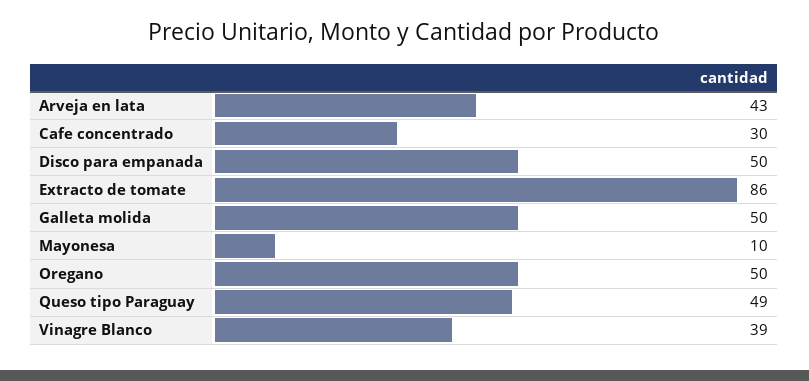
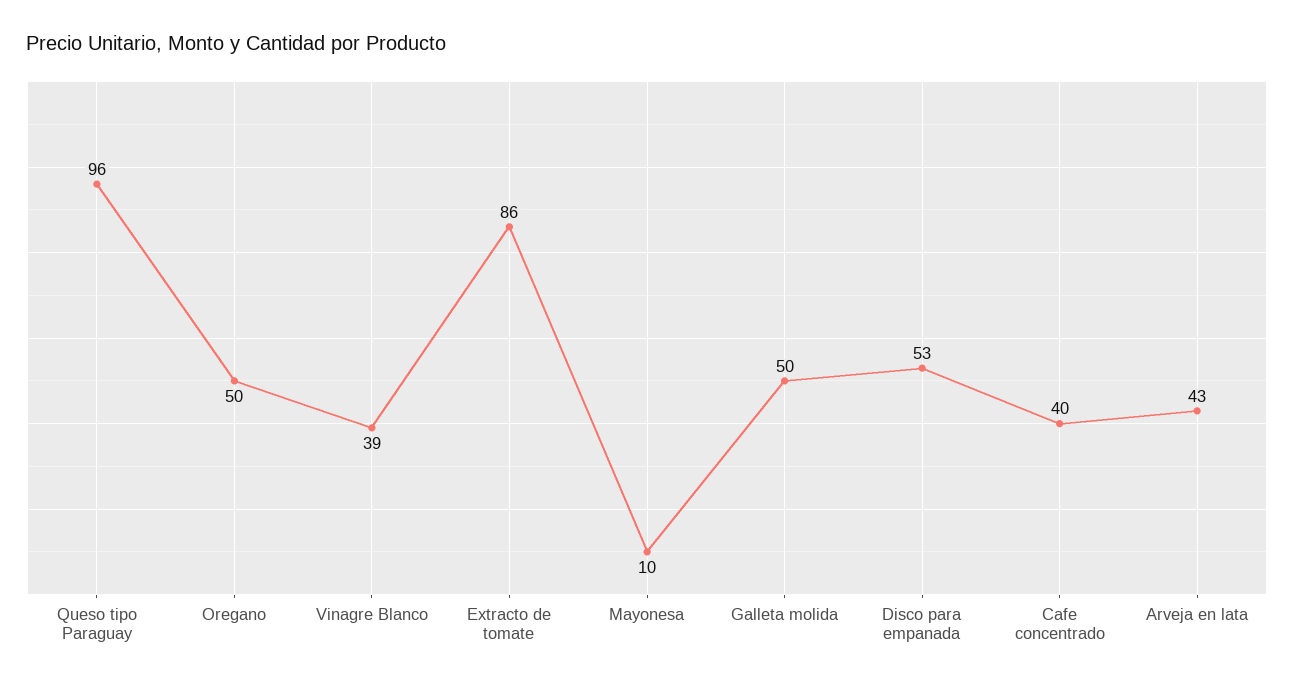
  {
    "Arveja en lata": 43,
-   "Cafe concentrado": 30,
+   "Cafe concentrado": 40,
-   "Disco para empanada": 50,
+   "Disco para empanada": 53,
    "Extracto de tomate": 86,
    "Galleta molida": 50,
    "Mayonesa": 10,
    "Oregano": 50,
-   "Queso tipo Paraguay": 49,
+   "Queso tipo Paraguay": 96,
    "Vinagre Blanco": 39
  }

